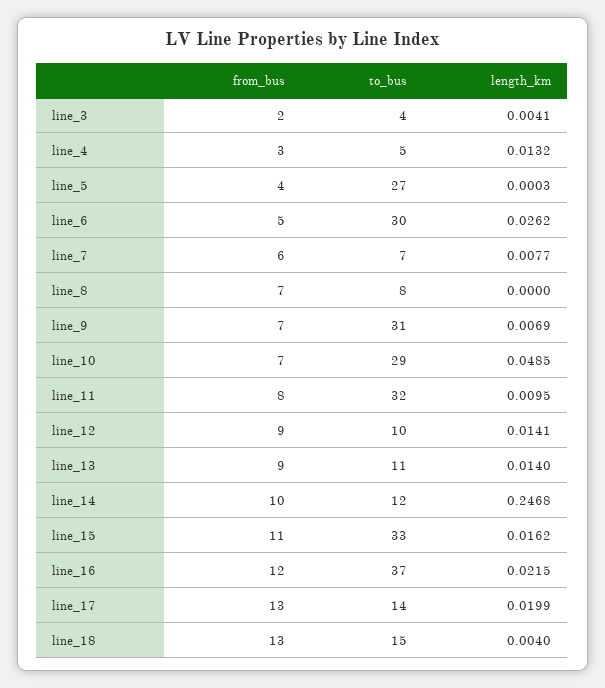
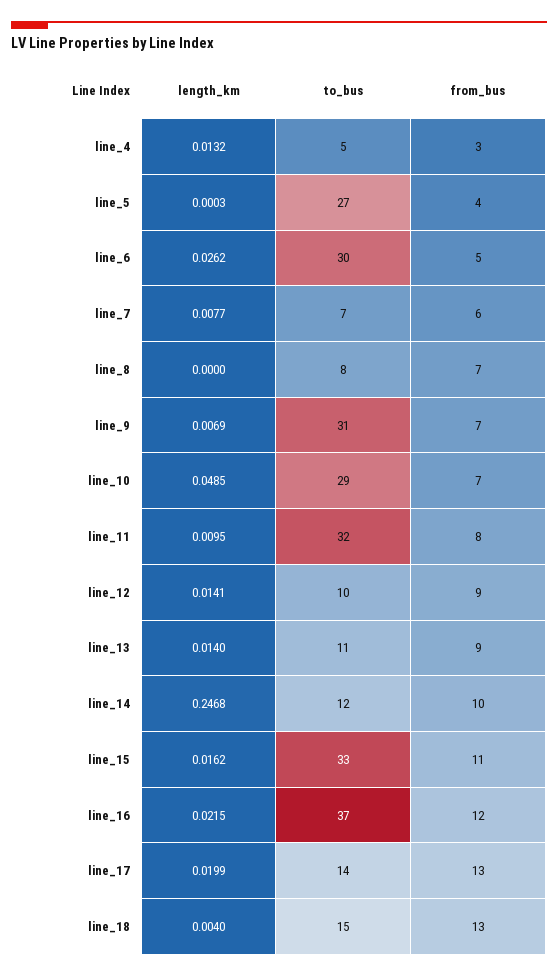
  {
    "from_bus": {
-     "line_3": 2,
      "line_4": 3,
      "line_5": 4,
      "line_6": 5,
      "line_7": 6,
      "line_8": 7,
      "line_9": 7,
      "line_10": 7,
      "line_11": 8,
      "line_12": 9,
      "line_13": 9,
      "line_14": 10,
      "line_15": 11,
      "line_16": 12,
      "line_17": 13,
      "line_18": 13
    },
    "to_bus": {
-     "line_3": 4,
      "line_4": 5,
      "line_5": 27,
      "line_6": 30,
      "line_7": 7,
      "line_8": 8,
      "line_9": 31,
      "line_10": 29,
      "line_11": 32,
      "line_12": 10,
      "line_13": 11,
      "line_14": 12,
      "line_15": 33,
      "line_16": 37,
      "line_17": 14,
      "line_18": 15
    },
    "length_km": {
-     "line_3": 0.0041,
      "line_4": 0.0132,
      "line_5": 0.0003,
      "line_6": 0.0262,
      "line_7": 0.0077,
      "line_8": 0,
      "line_9": 0.0069,
      "line_10": 0.0485,
      "line_11": 0.0095,
      "line_12": 0.0141,
      "line_13": 0.014,
      "line_14": 0.2468,
      "line_15": 0.0162,
      "line_16": 0.0215,
      "line_17": 0.0199,
      "line_18": 0.004
    }
  }

